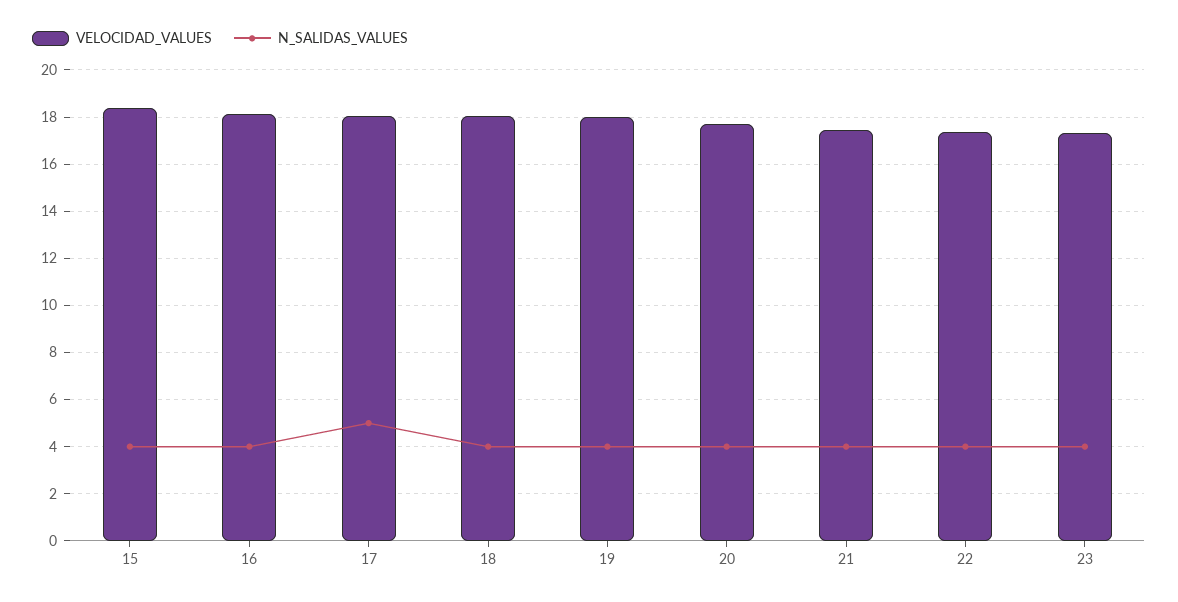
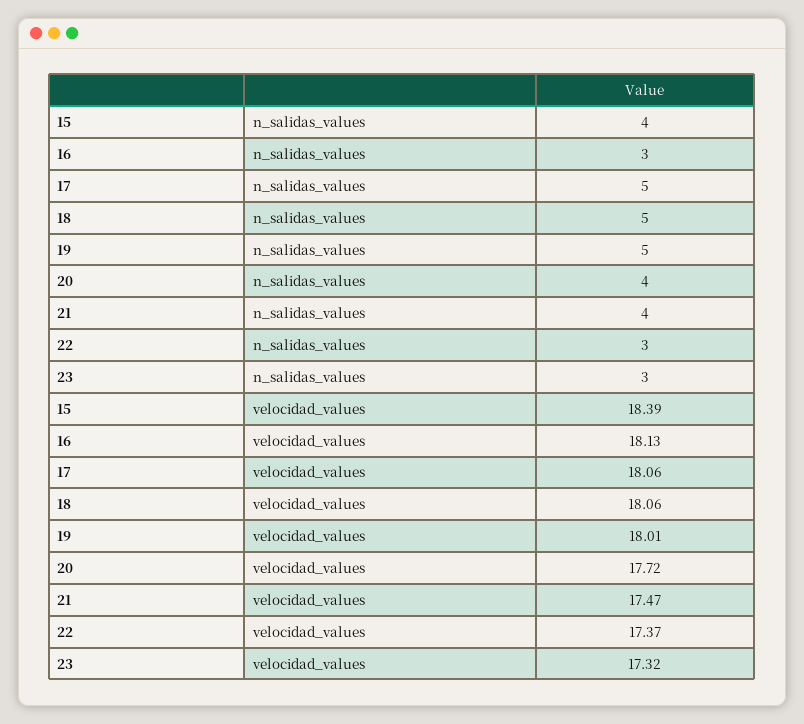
  {
    "VELOCIDAD_VALUES": {
      "15": 18.39,
      "16": 18.13,
      "17": 18.06,
      "18": 18.06,
      "19": 18.01,
      "20": 17.72,
      "21": 17.47,
      "22": 17.37,
      "23": 17.32
    },
    "N_SALIDAS_VALUES": {
      "15": 4,
-     "16": 4,
+     "16": 3,
      "17": 5,
-     "18": 4,
+     "18": 5,
-     "19": 4,
+     "19": 5,
      "20": 4,
      "21": 4,
-     "22": 4,
+     "22": 3,
-     "23": 4
+     "23": 3
    }
  }

